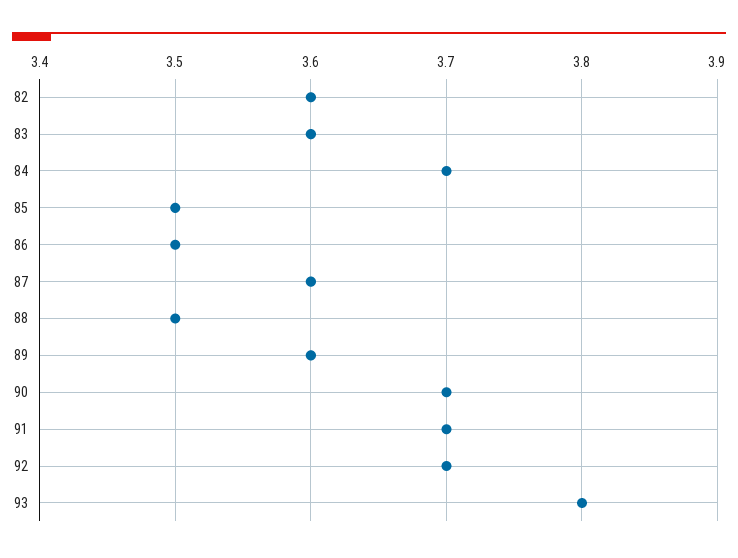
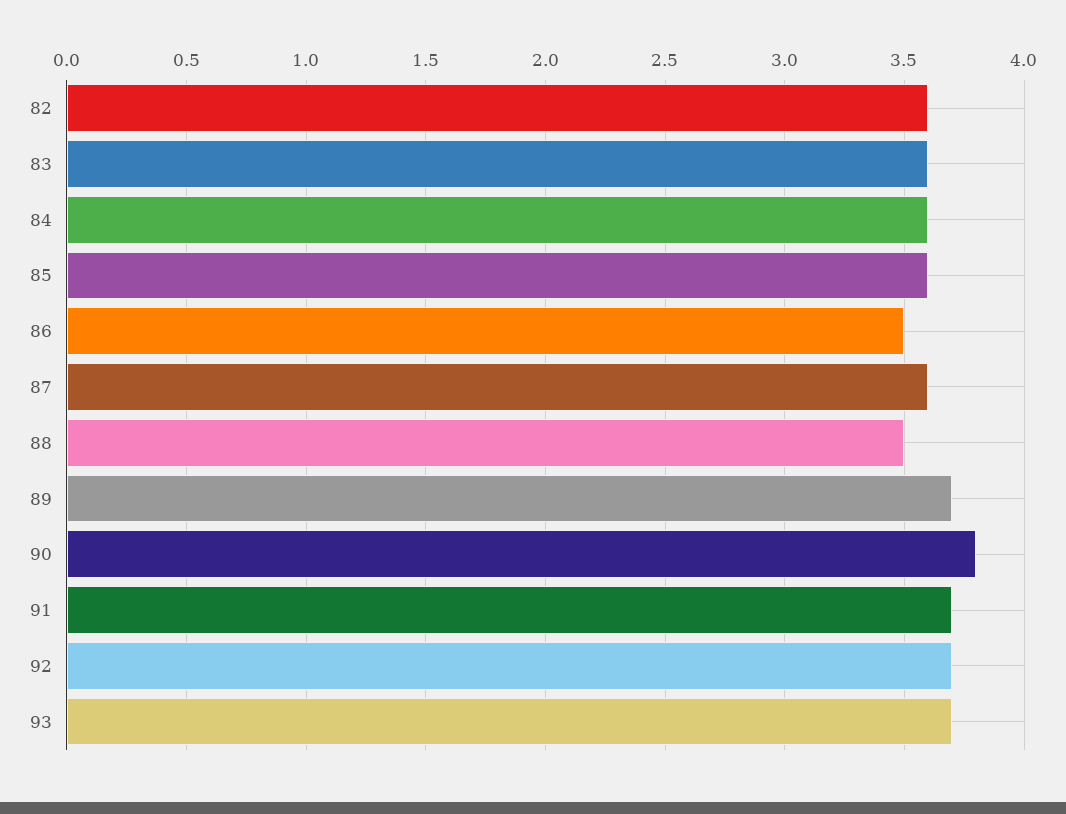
  {
    "82": 3.6,
    "83": 3.6,
-   "84": 3.7,
+   "84": 3.6,
-   "85": 3.5,
+   "85": 3.6,
    "86": 3.5,
    "87": 3.6,
    "88": 3.5,
-   "89": 3.6,
+   "89": 3.7,
-   "90": 3.7,
+   "90": 3.8,
    "91": 3.7,
    "92": 3.7,
-   "93": 3.8
+   "93": 3.7
  }

